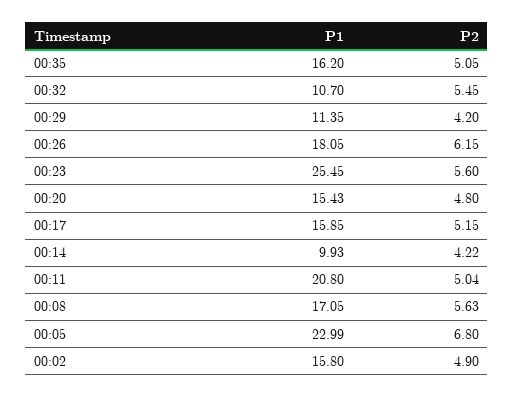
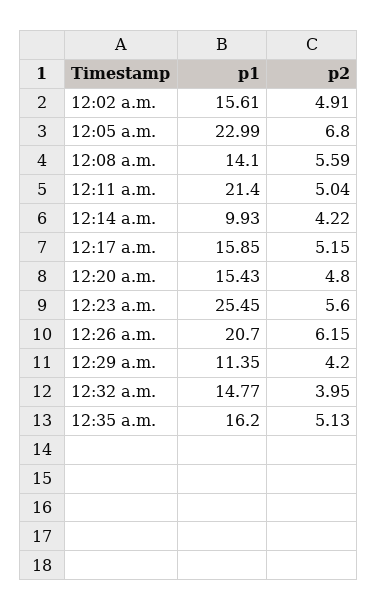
  {
    "P1": {
      "00:35": 16.2,
-     "00:32": 10.7,
+     "00:32": 14.77,
      "00:29": 11.35,
-     "00:26": 18.05,
+     "00:26": 20.7,
      "00:23": 25.45,
      "00:20": 15.43,
      "00:17": 15.85,
      "00:14": 9.93,
-     "00:11": 20.8,
+     "00:11": 21.4,
-     "00:08": 17.05,
+     "00:08": 14.1,
      "00:05": 22.99,
-     "00:02": 15.8
+     "00:02": 15.61
    },
    "P2": {
-     "00:35": 5.05,
+     "00:35": 5.13,
-     "00:32": 5.45,
+     "00:32": 3.95,
      "00:29": 4.2,
      "00:26": 6.15,
      "00:23": 5.6,
      "00:20": 4.8,
      "00:17": 5.15,
      "00:14": 4.22,
      "00:11": 5.04,
-     "00:08": 5.63,
+     "00:08": 5.59,
      "00:05": 6.8,
-     "00:02": 4.9
+     "00:02": 4.91
    }
  }

